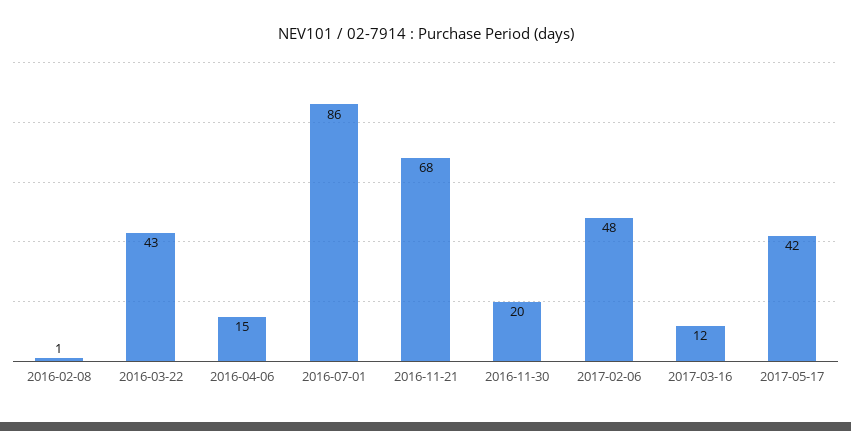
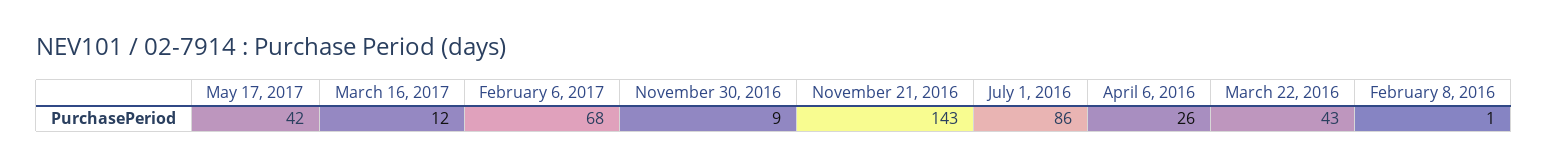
  {
    "2016-02-08": 1,
    "2016-03-22": 43,
-   "2016-04-06": 15,
+   "2016-04-06": 26,
    "2016-07-01": 86,
-   "2016-11-21": 68,
+   "2016-11-21": 143,
-   "2016-11-30": 20,
+   "2016-11-30": 9,
-   "2017-02-06": 48,
+   "2017-02-06": 68,
    "2017-03-16": 12,
    "2017-05-17": 42
  }

